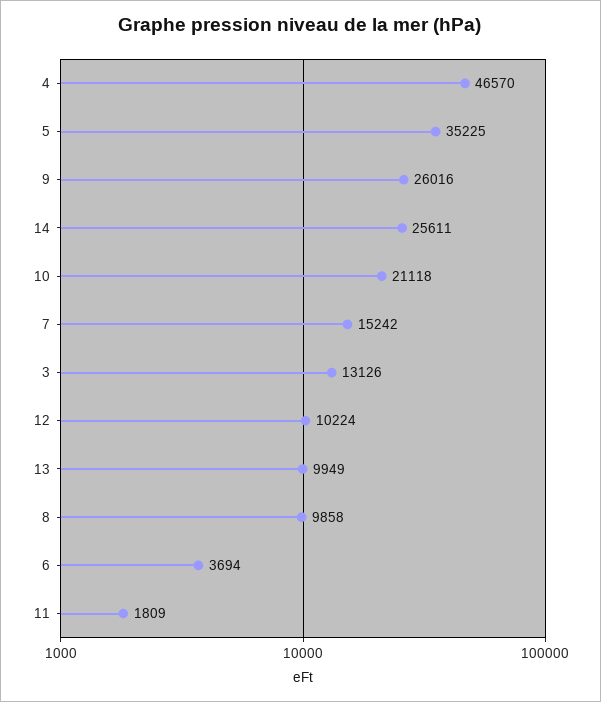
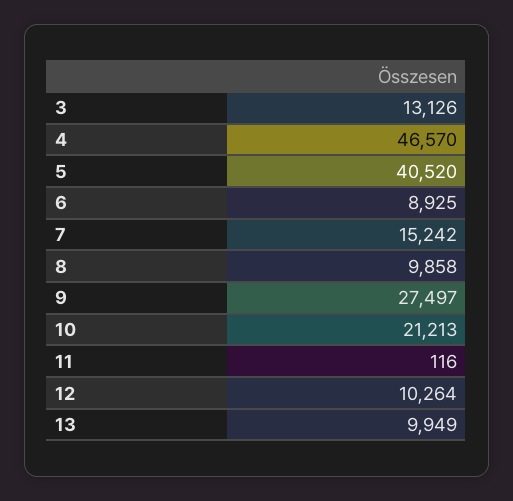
  {
    "4": 46570,
-   "5": 35225,
+   "5": 40520,
-   "9": 26016,
+   "9": 27497,
-   "14": 25611,
-   "10": 21118,
+   "10": 21213,
    "7": 15242,
    "3": 13126,
-   "12": 10224,
+   "12": 10264,
    "13": 9949,
    "8": 9858,
-   "6": 3694,
+   "6": 8925,
-   "11": 1809
+   "11": 116
  }

